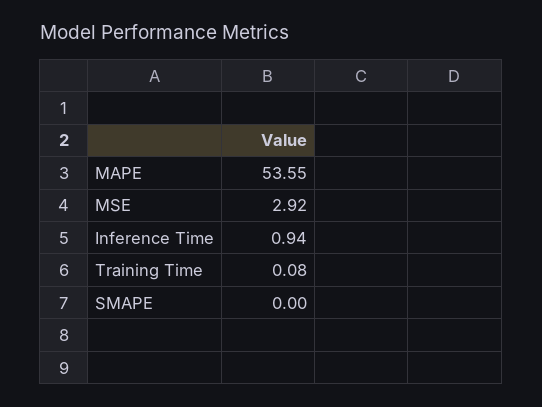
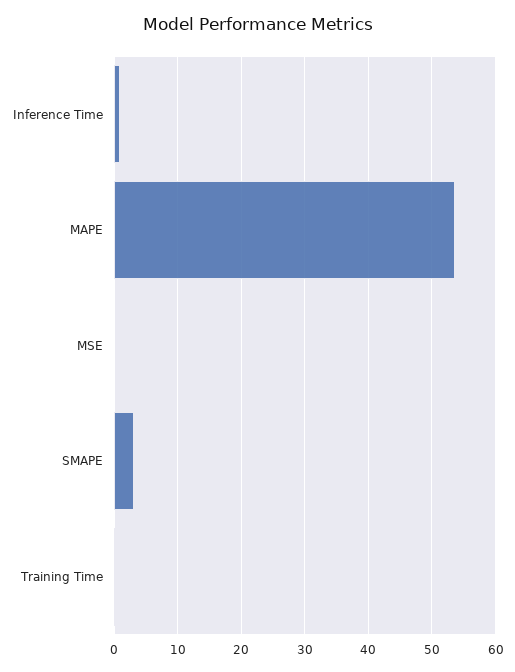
  {
    "MAPE": 53.55,
-   "MSE": 2.92,
+   "MSE": 0,
    "Inference Time": 0.94,
    "Training Time": 0.08,
-   "SMAPE": 0
+   "SMAPE": 3
  }

